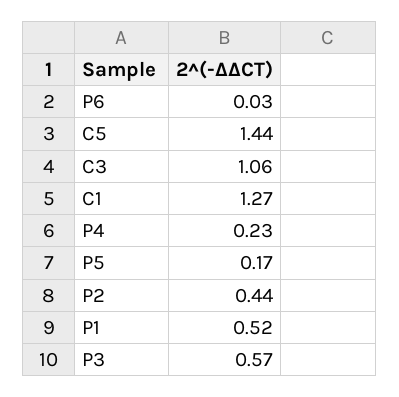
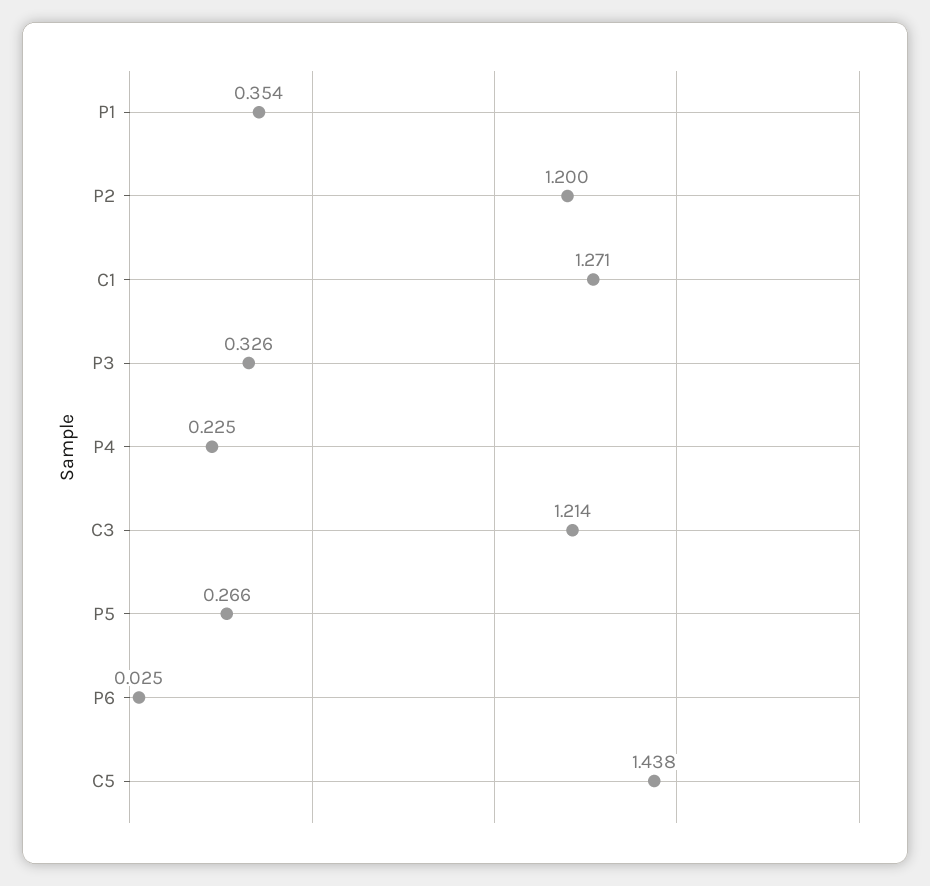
  {
    "P6": 0.025,
    "C5": 1.438,
-   "C3": 1.06,
+   "C3": 1.214,
    "C1": 1.271,
    "P4": 0.225,
-   "P5": 0.17,
+   "P5": 0.266,
-   "P2": 0.44,
+   "P2": 1.2,
-   "P1": 0.52,
+   "P1": 0.354,
-   "P3": 0.57
+   "P3": 0.326
  }

